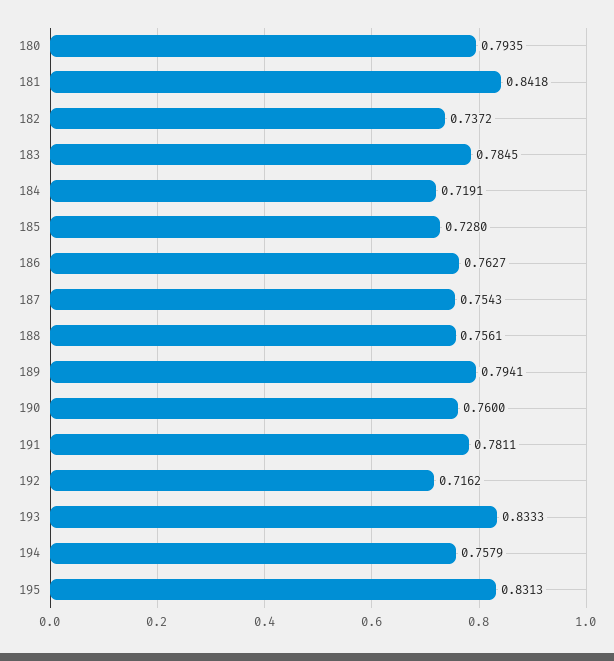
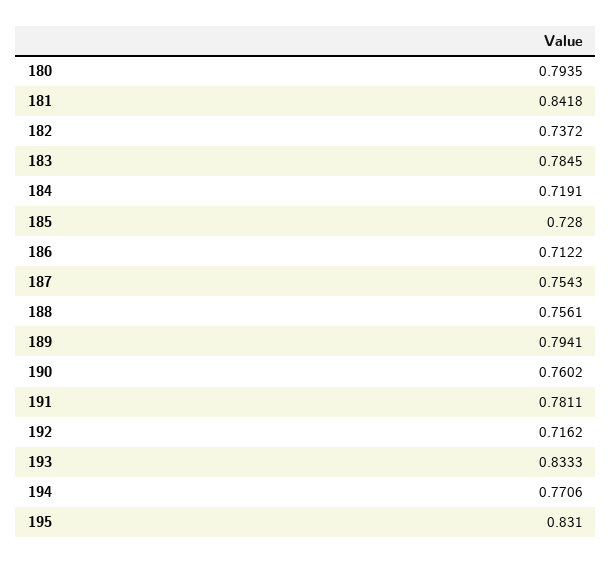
  {
    "180": 0.7935,
    "181": 0.8418,
    "182": 0.7372,
    "183": 0.7845,
    "184": 0.7191,
    "185": 0.728,
-   "186": 0.7627,
+   "186": 0.7122,
    "187": 0.7543,
    "188": 0.7561,
    "189": 0.7941,
-   "190": 0.76,
+   "190": 0.7602,
    "191": 0.7811,
    "192": 0.7162,
    "193": 0.8333,
-   "194": 0.7579,
+   "194": 0.7706,
-   "195": 0.8313
+   "195": 0.831
  }

